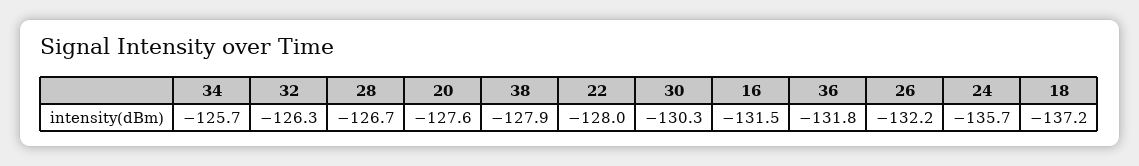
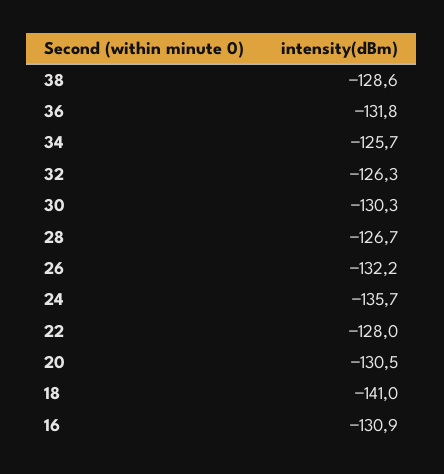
  {
    "34": -125.7,
    "32": -126.3,
    "28": -126.7,
-   "20": -127.6,
+   "20": -130.5,
-   "38": -127.9,
+   "38": -128.6,
    "22": -128,
    "30": -130.3,
-   "16": -131.5,
+   "16": -130.9,
    "36": -131.8,
    "26": -132.2,
    "24": -135.7,
-   "18": -137.2
+   "18": -141
  }

